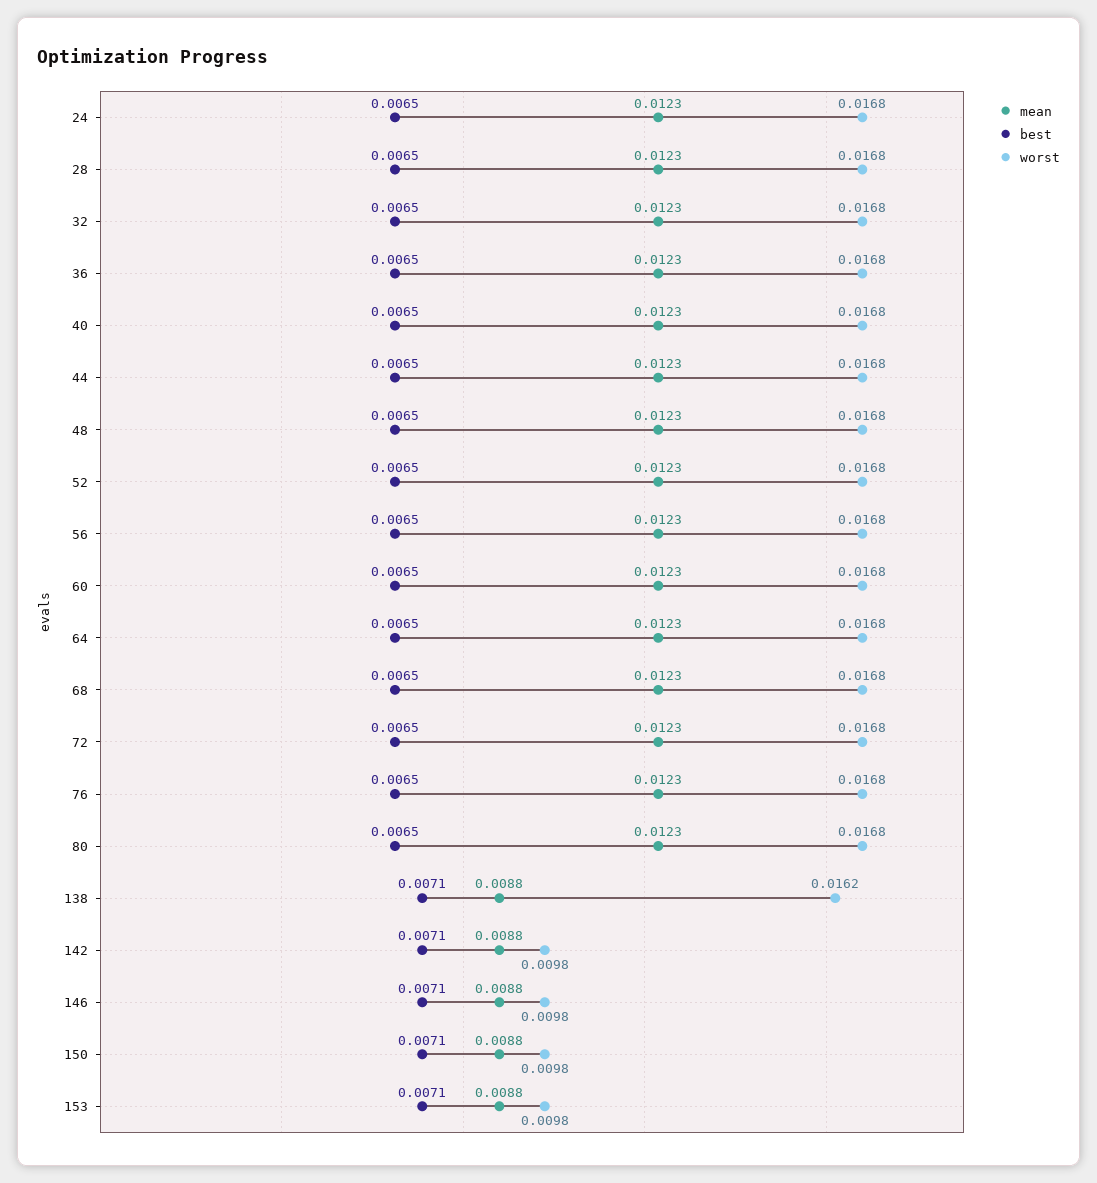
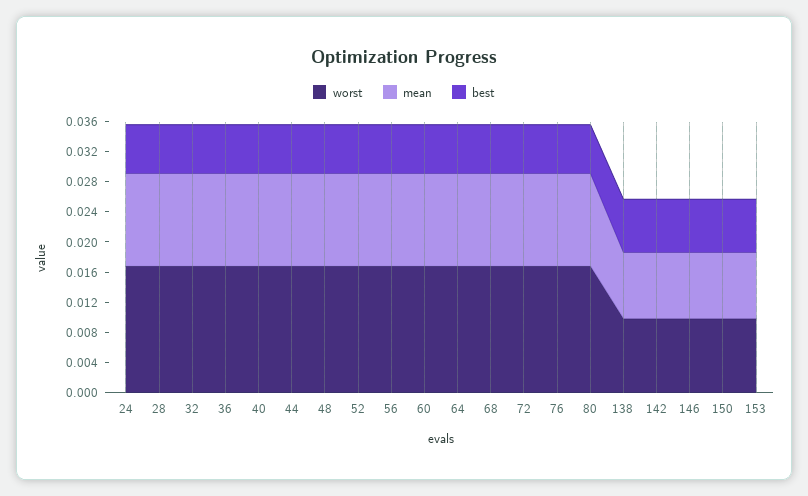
  {
    "mean": {
      "24": 0.0123,
      "28": 0.0123,
      "32": 0.0123,
      "36": 0.0123,
      "40": 0.0123,
      "44": 0.0123,
      "48": 0.0123,
      "52": 0.0123,
      "56": 0.0123,
      "60": 0.0123,
      "64": 0.0123,
      "68": 0.0123,
      "72": 0.0123,
      "76": 0.0123,
      "80": 0.0123,
      "138": 0.0088,
      "142": 0.0088,
      "146": 0.0088,
      "150": 0.0088,
      "153": 0.0088
    },
    "best": {
      "24": 0.0065,
      "28": 0.0065,
      "32": 0.0065,
      "36": 0.0065,
      "40": 0.0065,
      "44": 0.0065,
      "48": 0.0065,
      "52": 0.0065,
      "56": 0.0065,
      "60": 0.0065,
      "64": 0.0065,
      "68": 0.0065,
      "72": 0.0065,
      "76": 0.0065,
      "80": 0.0065,
      "138": 0.0071,
      "142": 0.0071,
      "146": 0.0071,
      "150": 0.0071,
      "153": 0.0071
    },
    "worst": {
      "24": 0.0168,
      "28": 0.0168,
      "32": 0.0168,
      "36": 0.0168,
      "40": 0.0168,
      "44": 0.0168,
      "48": 0.0168,
      "52": 0.0168,
      "56": 0.0168,
      "60": 0.0168,
      "64": 0.0168,
      "68": 0.0168,
      "72": 0.0168,
      "76": 0.0168,
      "80": 0.0168,
-     "138": 0.0162,
+     "138": 0.01,
      "142": 0.0098,
      "146": 0.0098,
      "150": 0.0098,
      "153": 0.0098
    }
  }

